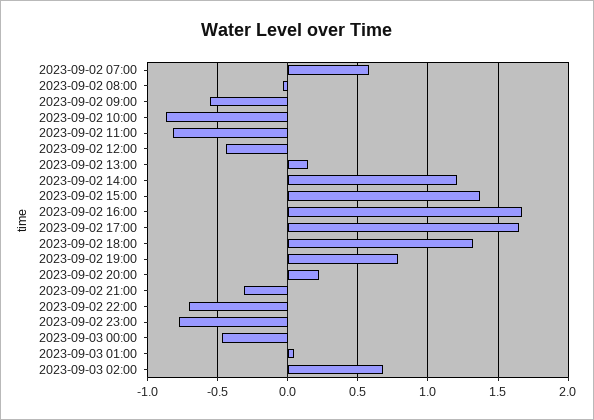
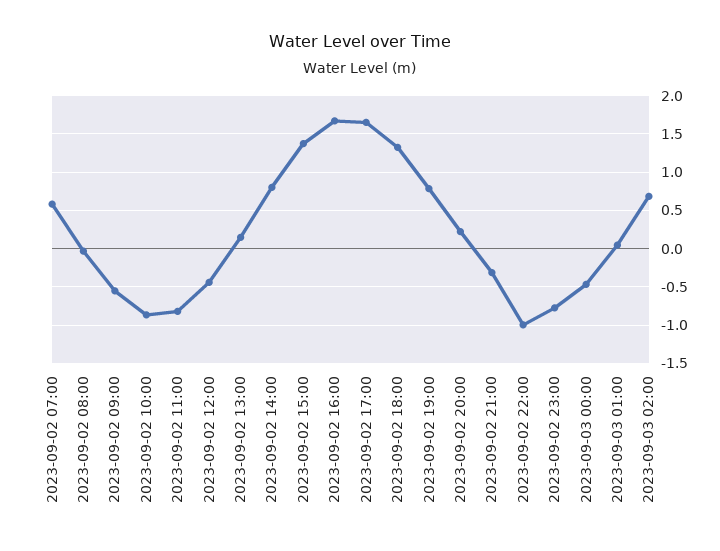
  {
    "2023-09-02 07:00": 0.6,
    "2023-09-02 08:00": -0.05,
    "2023-09-02 09:00": -0.55,
    "2023-09-02 10:00": -0.85,
    "2023-09-02 11:00": -0.8,
    "2023-09-02 12:00": -0.45,
    "2023-09-02 13:00": 0.15,
-   "2023-09-02 14:00": 1.2,
+   "2023-09-02 14:00": 0.8,
    "2023-09-02 15:00": 1.35,
    "2023-09-02 16:00": 1.65,
    "2023-09-02 17:00": 1.65,
    "2023-09-02 18:00": 1.3,
    "2023-09-02 19:00": 0.8,
    "2023-09-02 20:00": 0.2,
    "2023-09-02 21:00": -0.3,
-   "2023-09-02 22:00": -0.7,
+   "2023-09-02 22:00": -1,
    "2023-09-02 23:00": -0.8,
    "2023-09-03 00:00": -0.45,
    "2023-09-03 01:00": 0.05,
    "2023-09-03 02:00": 0.7
  }

